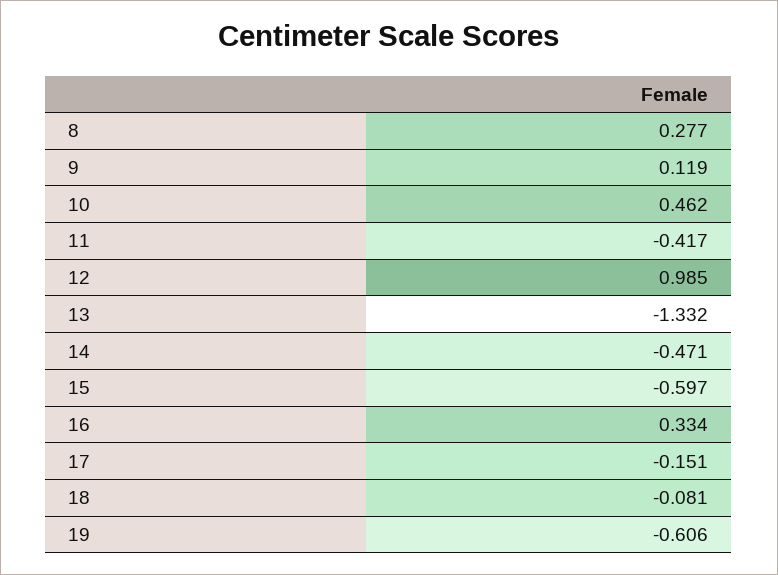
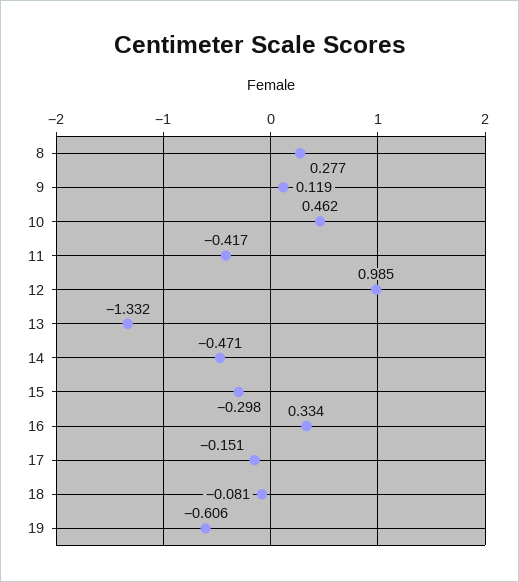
  {
    "8": 0.277,
    "9": 0.119,
    "10": 0.462,
    "11": -0.417,
    "12": 0.985,
    "13": -1.332,
    "14": -0.471,
-   "15": -0.597,
+   "15": -0.298,
    "16": 0.334,
    "17": -0.151,
    "18": -0.081,
    "19": -0.606
  }

